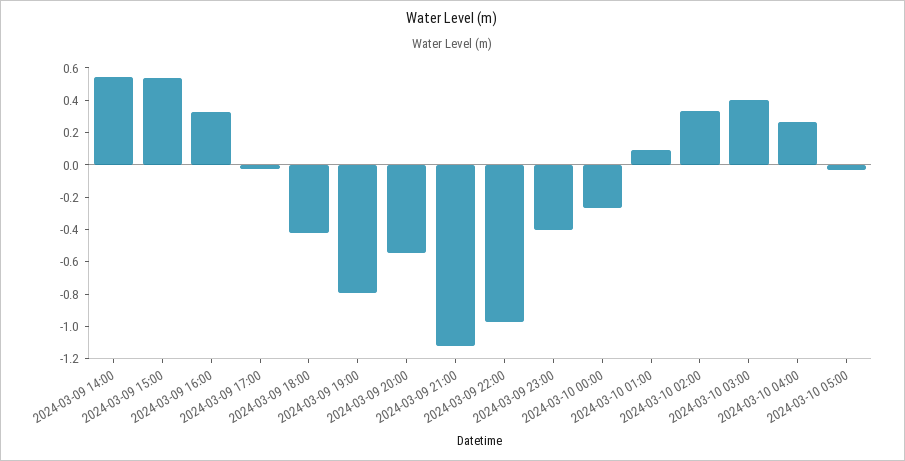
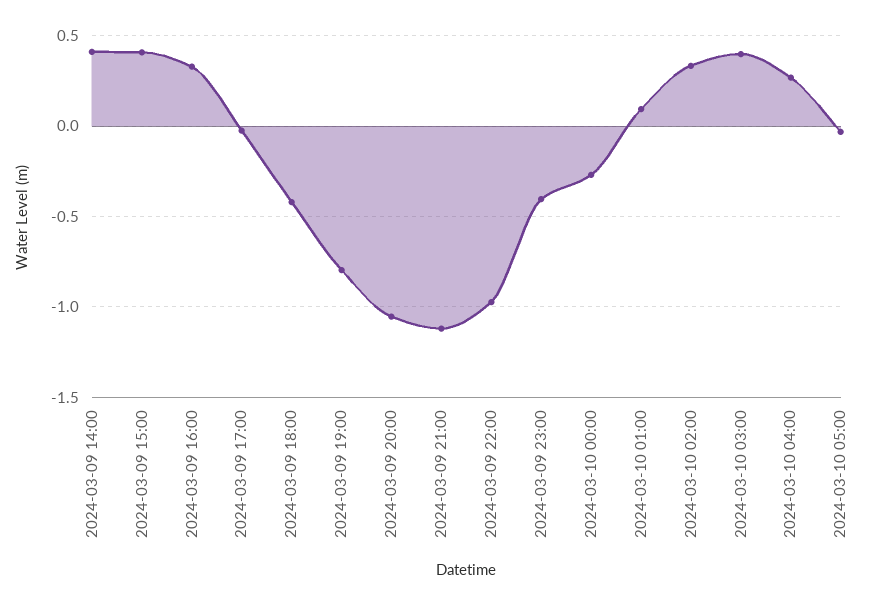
  {
-   "2024-03-09 14:00": 0.55,
+   "2024-03-09 14:00": 0.4,
-   "2024-03-09 15:00": 0.55,
+   "2024-03-09 15:00": 0.4,
    "2024-03-09 16:00": 0.35,
    "2024-03-09 17:00": -0.05,
    "2024-03-09 18:00": -0.4,
    "2024-03-09 19:00": -0.8,
-   "2024-03-09 20:00": -0.55,
+   "2024-03-09 20:00": -1.05,
    "2024-03-09 21:00": -1.1,
    "2024-03-09 22:00": -0.95,
    "2024-03-09 23:00": -0.4,
    "2024-03-10 00:00": -0.25,
    "2024-03-10 01:00": 0.1,
    "2024-03-10 02:00": 0.35,
    "2024-03-10 03:00": 0.4,
    "2024-03-10 04:00": 0.25,
    "2024-03-10 05:00": -0.05
  }

